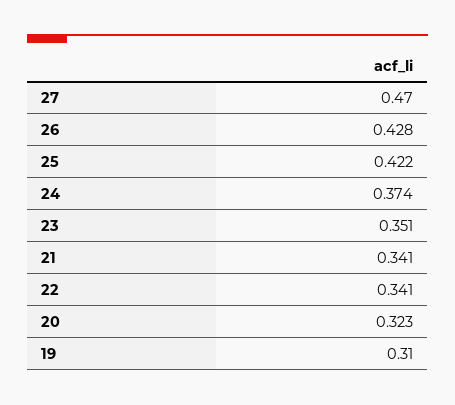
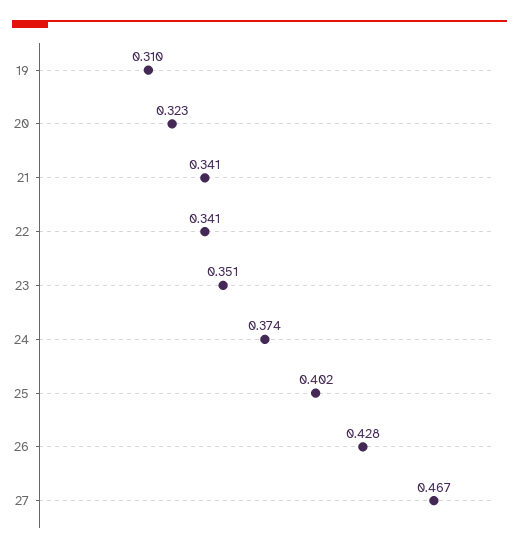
  {
-   "27": 0.47,
+   "27": 0.467,
    "26": 0.428,
-   "25": 0.422,
+   "25": 0.402,
    "24": 0.374,
    "23": 0.351,
    "21": 0.341,
    "22": 0.341,
    "20": 0.323,
    "19": 0.31
  }

